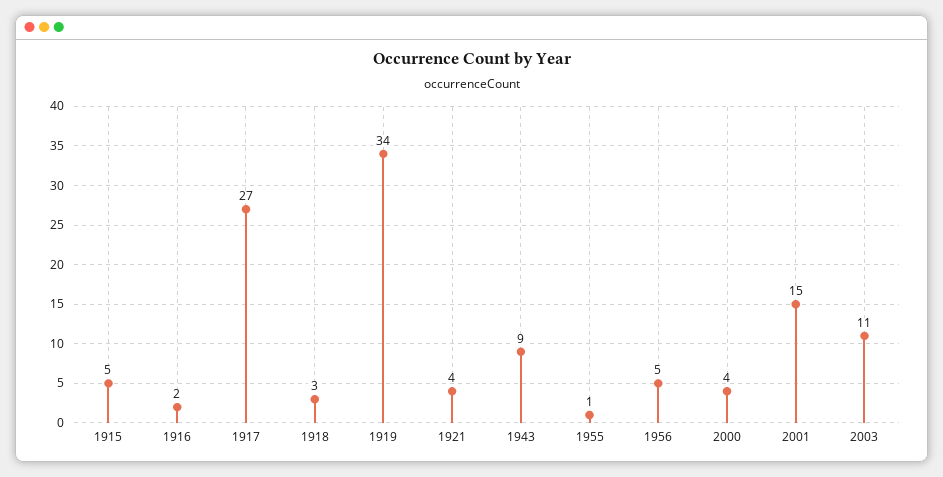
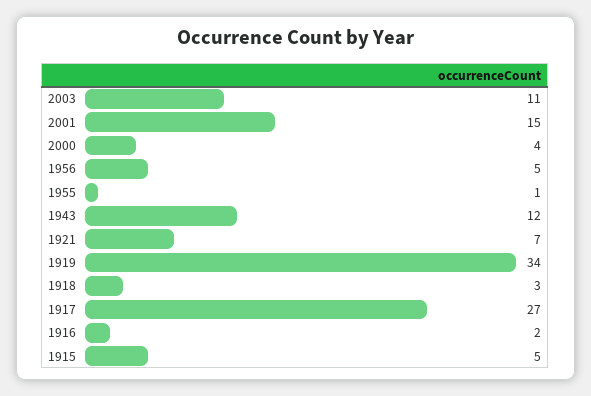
  {
    "1915": 5,
    "1916": 2,
    "1917": 27,
    "1918": 3,
    "1919": 34,
-   "1921": 4,
+   "1921": 7,
-   "1943": 9,
+   "1943": 12,
    "1955": 1,
    "1956": 5,
    "2000": 4,
    "2001": 15,
    "2003": 11
  }

